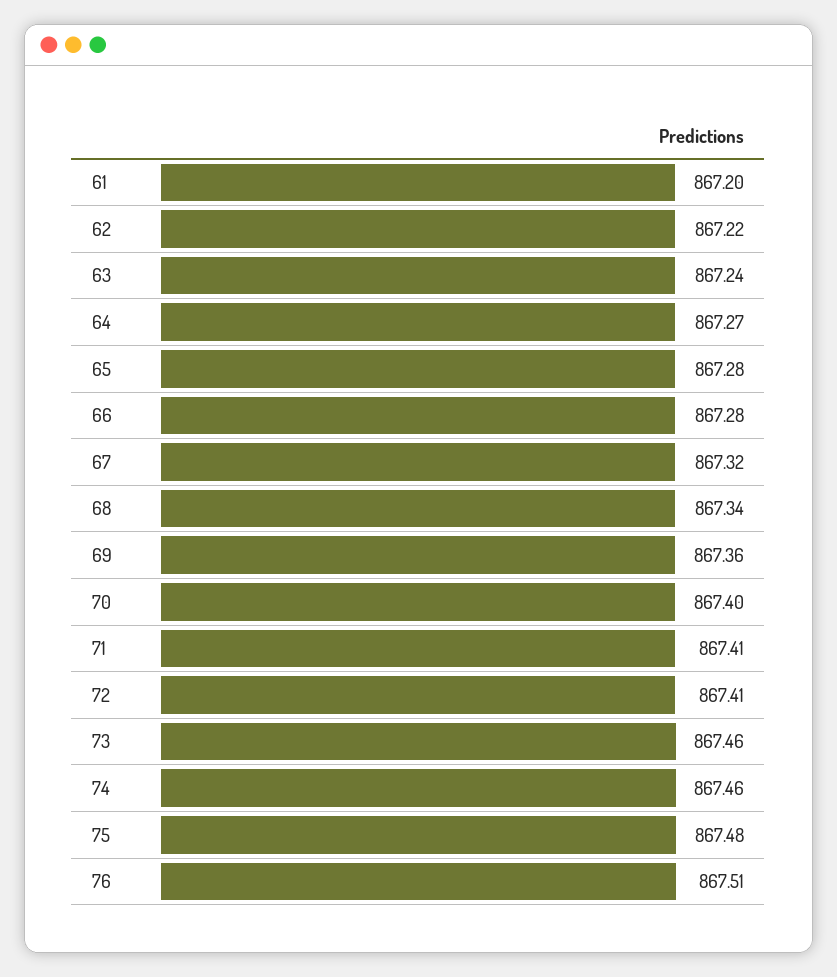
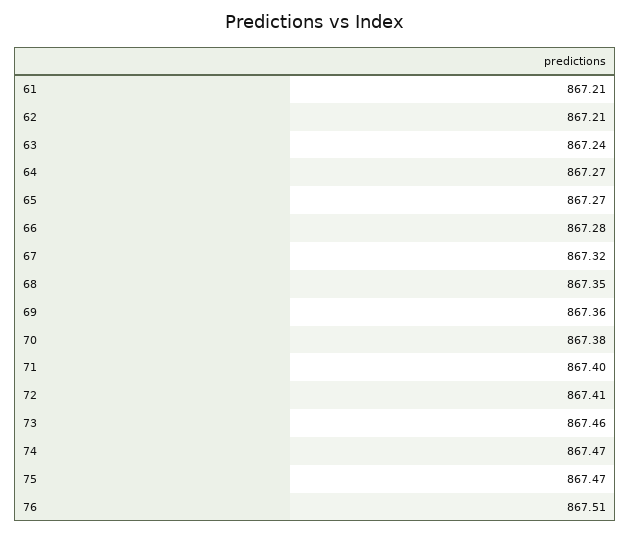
  {
-   "61": 867.2,
+   "61": 867.21,
-   "62": 867.22,
+   "62": 867.21,
    "63": 867.24,
    "64": 867.27,
-   "65": 867.28,
+   "65": 867.27,
    "66": 867.28,
    "67": 867.32,
-   "68": 867.34,
+   "68": 867.35,
    "69": 867.36,
-   "70": 867.4,
+   "70": 867.38,
-   "71": 867.41,
+   "71": 867.4,
    "72": 867.41,
    "73": 867.46,
-   "74": 867.46,
+   "74": 867.47,
-   "75": 867.48,
+   "75": 867.47,
    "76": 867.51
  }

